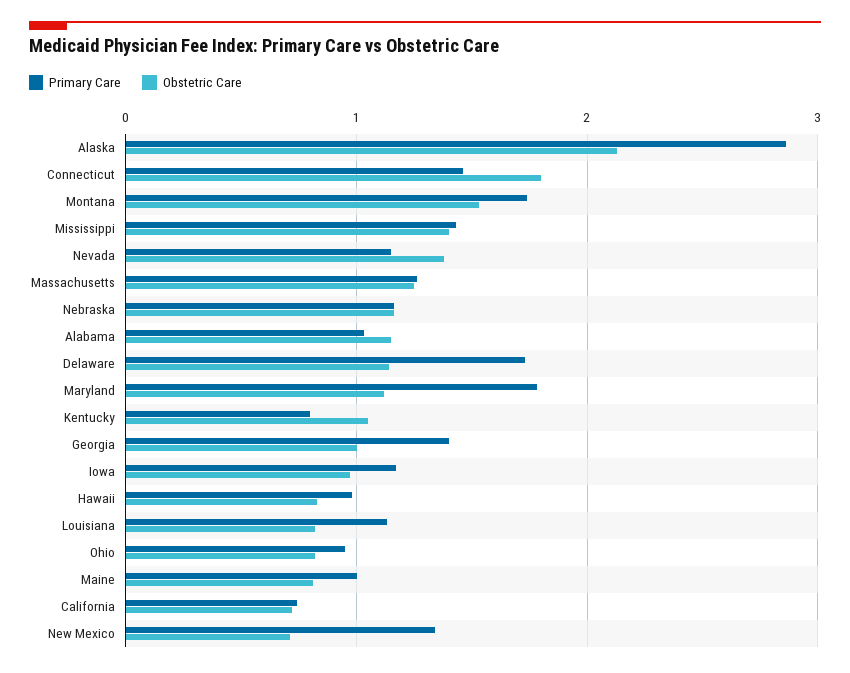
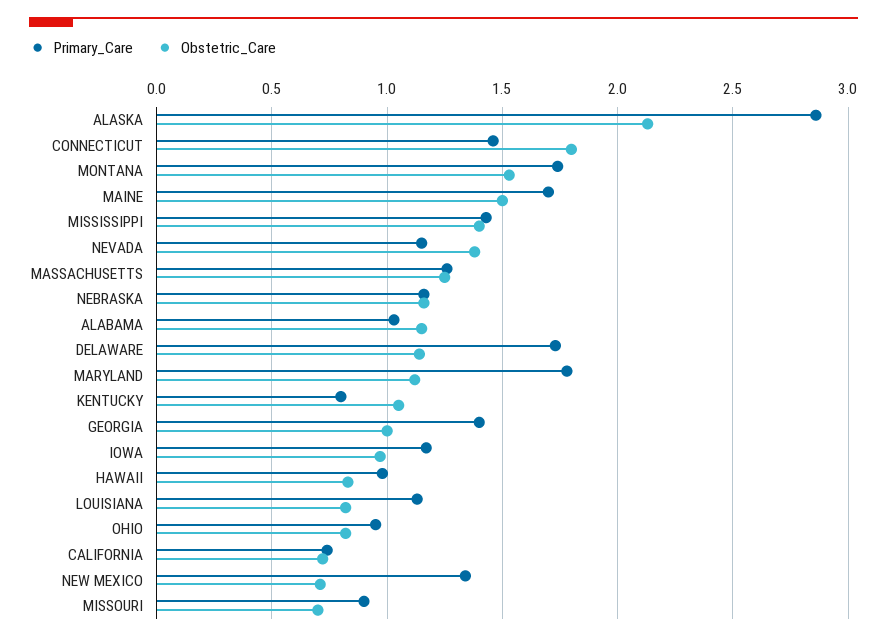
  {
    "Primary Care": {
      "Alaska": 2.85,
      "Connecticut": 1.45,
      "Montana": 1.75,
      "Mississippi": 1.45,
      "Nevada": 1.15,
      "Massachusetts": 1.25,
      "Nebraska": 1.15,
      "Alabama": 1.05,
      "Delaware": 1.75,
      "Maryland": 1.8,
      "Kentucky": 0.8,
      "Georgia": 1.4,
      "Iowa": 1.15,
      "Hawaii": 1,
      "Louisiana": 1.15,
      "Ohio": 0.95,
-     "Maine": 1,
+     "Maine": 1.7,
      "California": 0.75,
-     "New Mexico": 1.35
+     "New Mexico": 1.35,
+     "MISSOURI": 0.9
    },
    "Obstetric Care": {
      "Alaska": 2.15,
      "Connecticut": 1.8,
      "Montana": 1.55,
      "Mississippi": 1.4,
      "Nevada": 1.4,
      "Massachusetts": 1.25,
      "Nebraska": 1.15,
      "Alabama": 1.15,
      "Delaware": 1.15,
      "Maryland": 1.1,
      "Kentucky": 1.05,
      "Georgia": 1,
      "Iowa": 0.95,
      "Hawaii": 0.85,
      "Louisiana": 0.8,
      "Ohio": 0.8,
-     "Maine": 0.8,
+     "Maine": 1.5,
      "California": 0.7,
-     "New Mexico": 0.7
+     "New Mexico": 0.7,
+     "MISSOURI": 0.7
    }
  }

